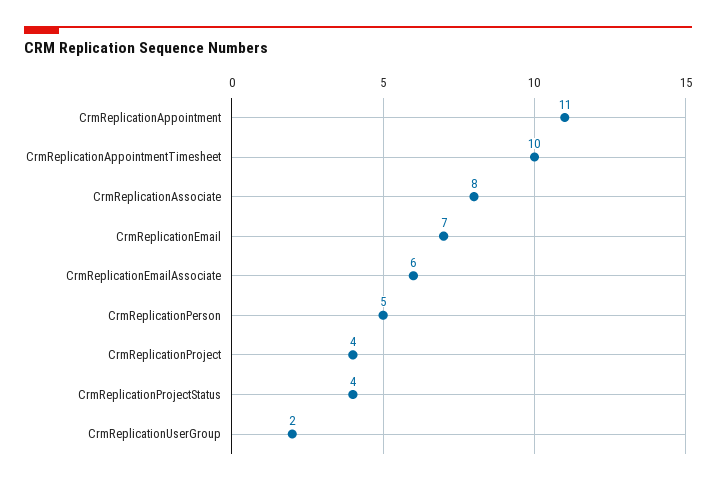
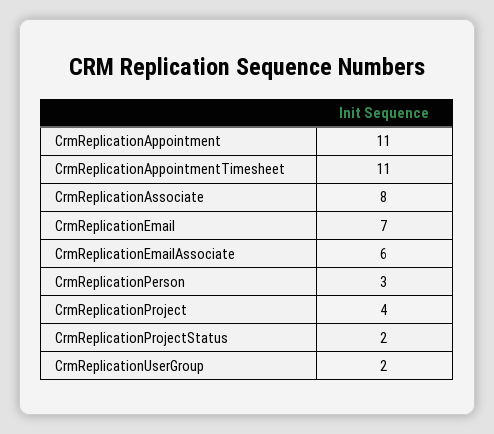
  {
    "CrmReplicationAppointment": 11,
-   "CrmReplicationAppointmentTimesheet": 10,
+   "CrmReplicationAppointmentTimesheet": 11,
    "CrmReplicationAssociate": 8,
    "CrmReplicationEmail": 7,
    "CrmReplicationEmailAssociate": 6,
-   "CrmReplicationPerson": 5,
+   "CrmReplicationPerson": 3,
    "CrmReplicationProject": 4,
-   "CrmReplicationProjectStatus": 4,
+   "CrmReplicationProjectStatus": 2,
    "CrmReplicationUserGroup": 2
  }

